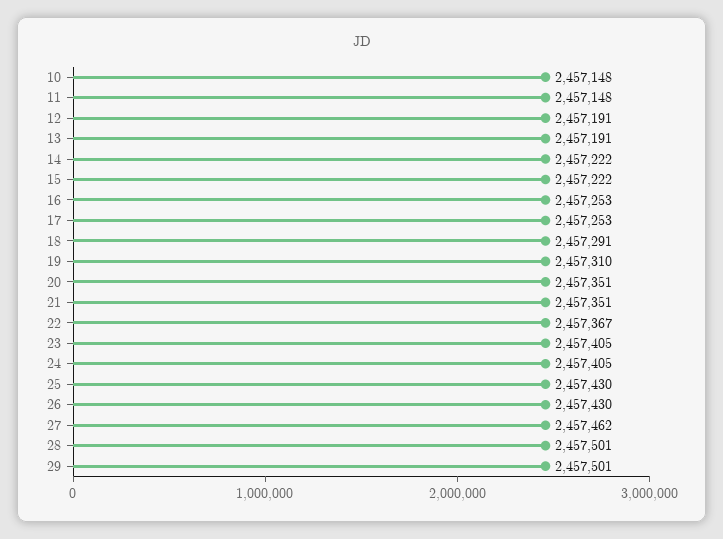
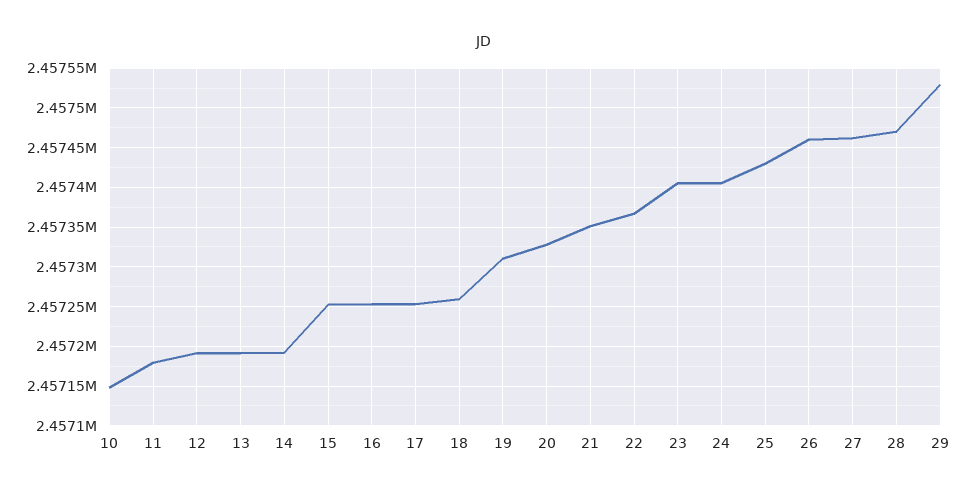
  {
    "10": 2457148,
-   "11": 2457148,
+   "11": 2457180,
    "12": 2457191,
    "13": 2457191,
-   "14": 2457222,
+   "14": 2457190,
-   "15": 2457222,
+   "15": 2457250,
    "16": 2457253,
    "17": 2457253,
-   "18": 2457291,
+   "18": 2457260,
    "19": 2457310,
-   "20": 2457351,
+   "20": 2457330,
    "21": 2457351,
    "22": 2457367,
    "23": 2457405,
    "24": 2457405,
    "25": 2457430,
-   "26": 2457430,
+   "26": 2457460,
    "27": 2457462,
-   "28": 2457501,
+   "28": 2457470,
-   "29": 2457501
+   "29": 2457530
  }

